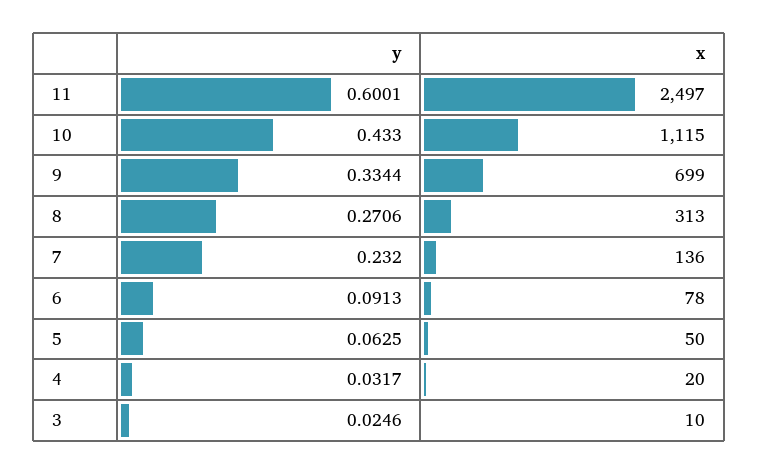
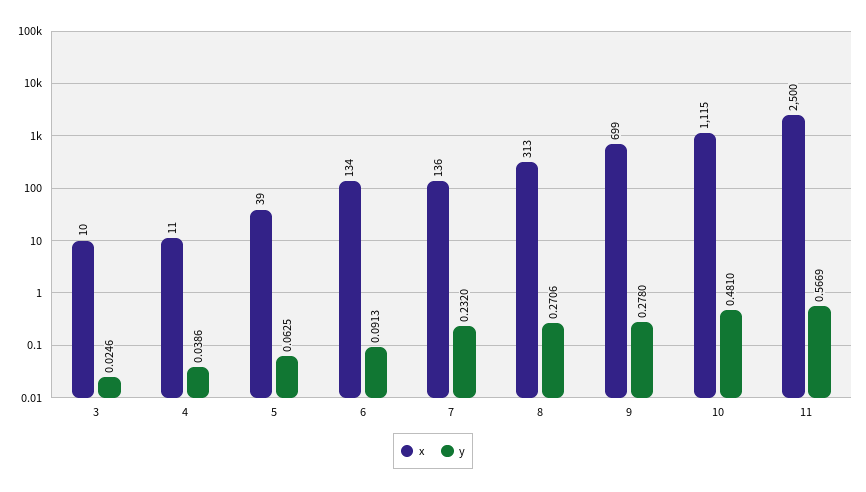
  {
    "y": {
-     "11": 0.6001,
+     "11": 0.5669,
-     "10": 0.433,
+     "10": 0.481,
-     "9": 0.3344,
+     "9": 0.278,
      "8": 0.2706,
      "7": 0.232,
      "6": 0.0913,
      "5": 0.0625,
-     "4": 0.0317,
+     "4": 0.0386,
      "3": 0.0246
    },
    "x": {
-     "11": 2497,
+     "11": 2500,
      "10": 1115,
      "9": 699,
      "8": 313,
      "7": 136,
-     "6": 78,
+     "6": 134,
-     "5": 50,
+     "5": 39,
-     "4": 20,
+     "4": 11,
      "3": 10
    }
  }

